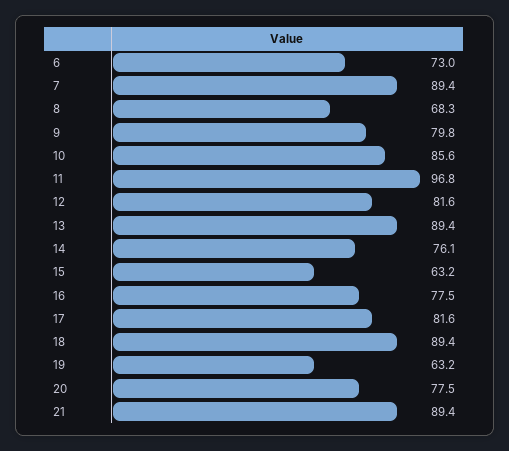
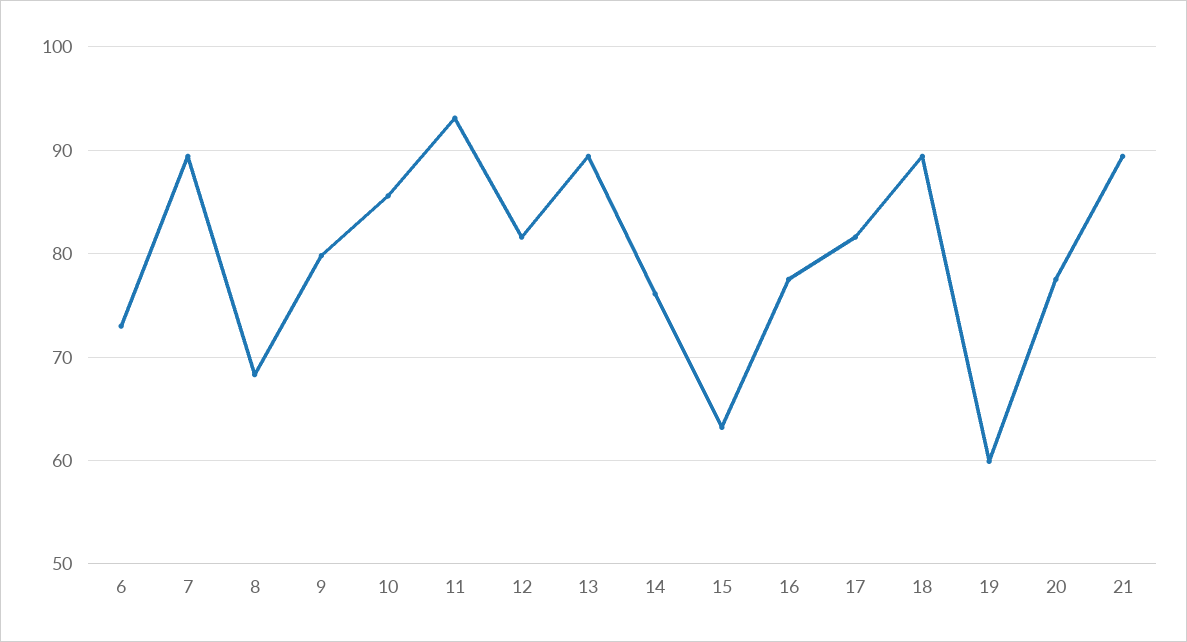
  {
    "6": 73,
    "7": 89.4,
    "8": 68.3,
    "9": 79.8,
    "10": 85.6,
-   "11": 96.8,
+   "11": 93,
    "12": 81.6,
    "13": 89.4,
    "14": 76.1,
    "15": 63.2,
    "16": 77.5,
    "17": 81.6,
    "18": 89.4,
-   "19": 63.2,
+   "19": 60,
    "20": 77.5,
    "21": 89.4
  }

